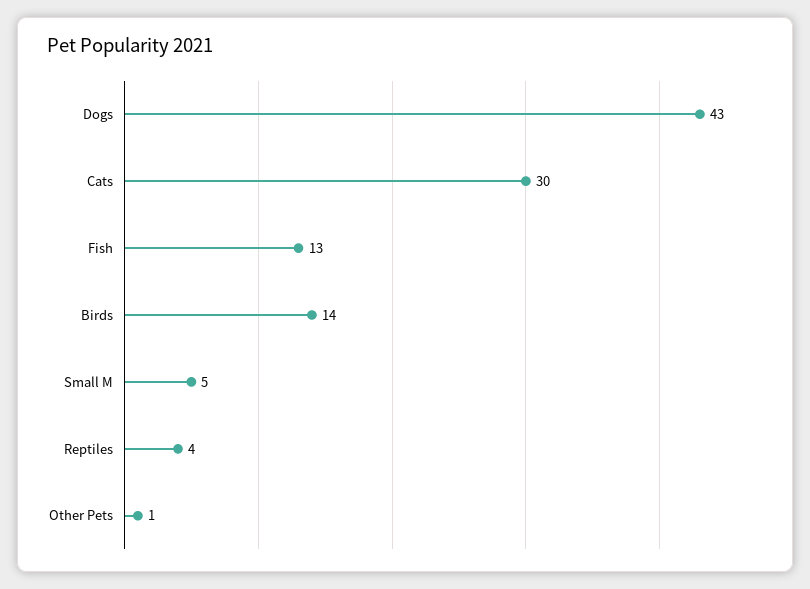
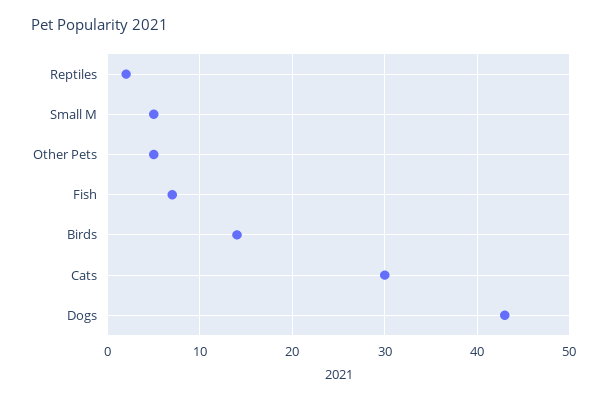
  {
    "Dogs": 43,
    "Cats": 30,
-   "Fish": 13,
+   "Fish": 7,
    "Birds": 14,
    "Small M": 5,
-   "Reptiles": 4,
+   "Reptiles": 2,
-   "Other Pets": 1
+   "Other Pets": 5
  }

